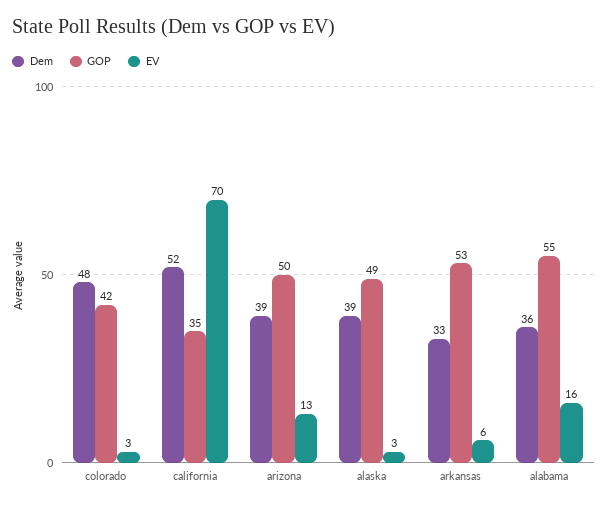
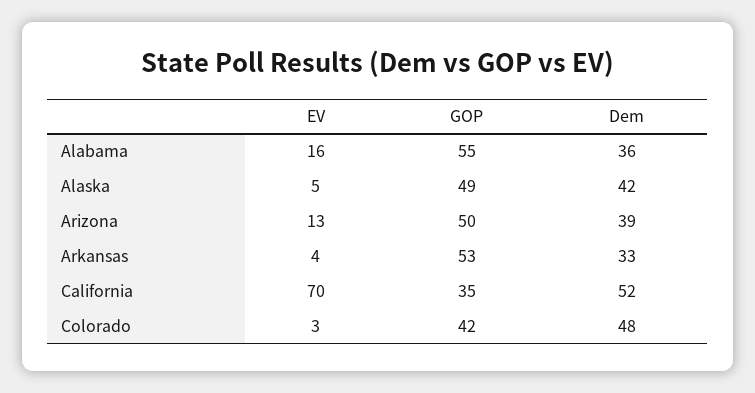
  {
    "Dem": {
      "colorado": 48,
      "california": 52,
      "arizona": 39,
-     "alaska": 39,
+     "alaska": 42,
      "arkansas": 33,
      "alabama": 36
    },
    "GOP": {
      "colorado": 42,
      "california": 35,
      "arizona": 50,
      "alaska": 49,
      "arkansas": 53,
      "alabama": 55
    },
    "EV": {
      "colorado": 3,
      "california": 70,
      "arizona": 13,
-     "alaska": 3,
+     "alaska": 5,
-     "arkansas": 6,
+     "arkansas": 4,
      "alabama": 16
    }
  }

